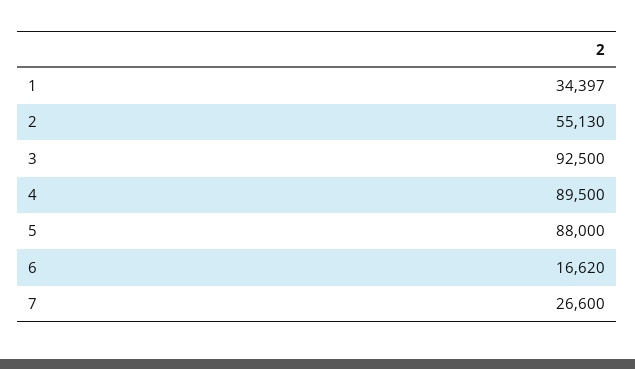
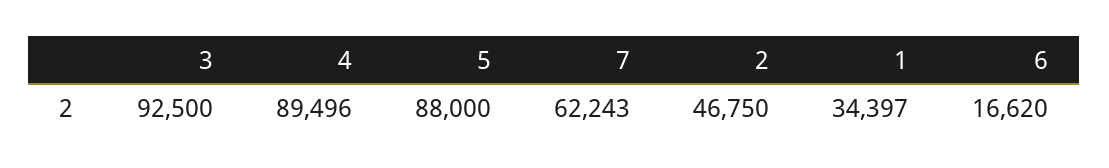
  {
    "1": 34397,
-   "2": 55130,
+   "2": 46750,
    "3": 92500,
-   "4": 89500,
+   "4": 89496,
    "5": 88000,
    "6": 16620,
-   "7": 26600
+   "7": 62243
  }

